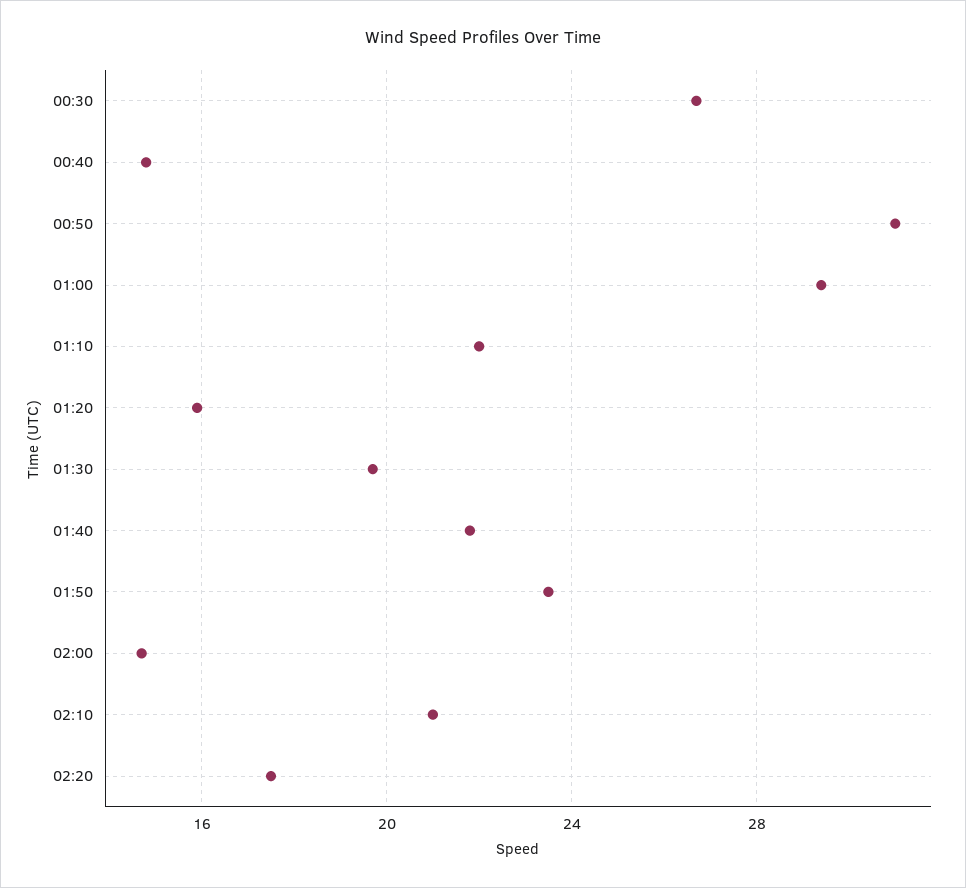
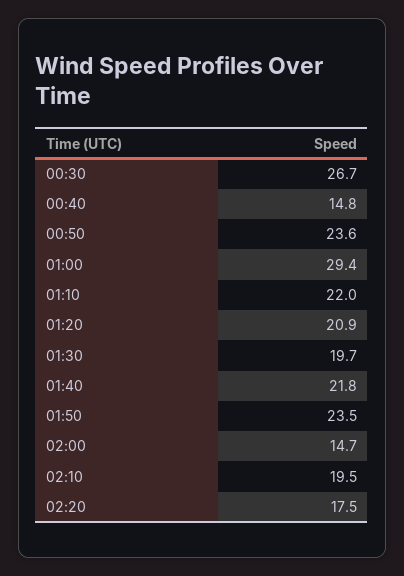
  {
    "00:30": 26.7,
    "00:40": 14.8,
-   "00:50": 31,
+   "00:50": 23.6,
    "01:00": 29.4,
    "01:10": 22,
-   "01:20": 16,
+   "01:20": 20.9,
    "01:30": 19.7,
    "01:40": 21.8,
    "01:50": 23.5,
    "02:00": 14.7,
-   "02:10": 21,
+   "02:10": 19.5,
    "02:20": 17.5
  }

